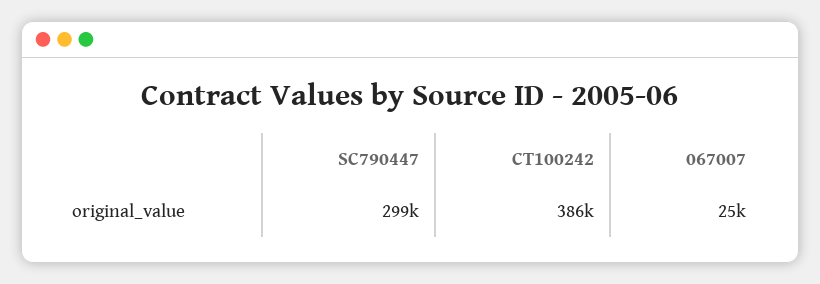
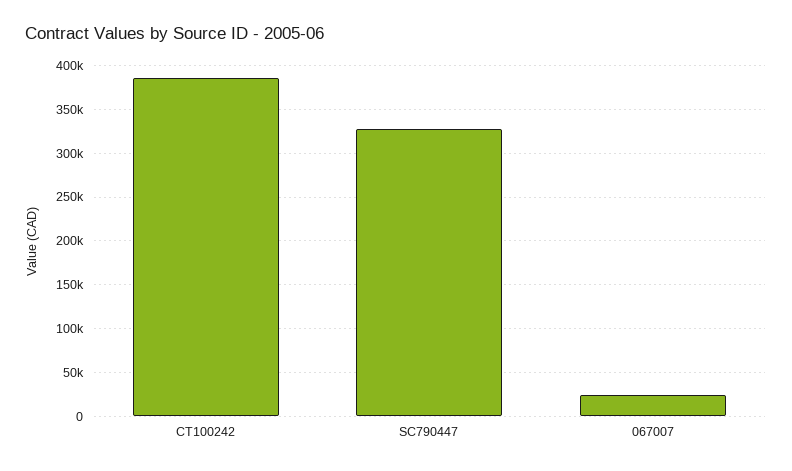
  {
-   "SC790447": 299000,
+   "SC790447": 330000,
    "CT100242": 386000,
    "067007": 25000
  }

